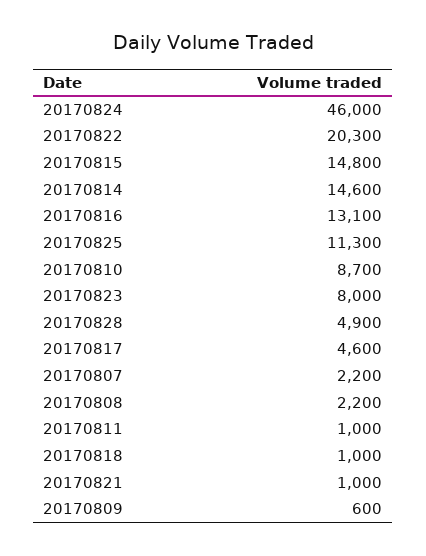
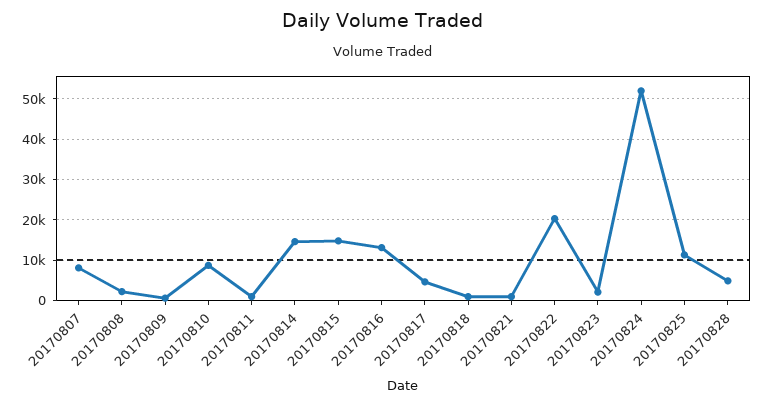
  {
-   "20170824": 46000,
+   "20170824": 52000,
    "20170822": 20300,
    "20170815": 14800,
    "20170814": 14600,
    "20170816": 13100,
    "20170825": 11300,
    "20170810": 8700,
-   "20170823": 8000,
+   "20170823": 2000,
    "20170828": 4900,
    "20170817": 4600,
-   "20170807": 2200,
+   "20170807": 8000,
    "20170808": 2200,
    "20170811": 1000,
    "20170818": 1000,
    "20170821": 1000,
    "20170809": 600
  }

